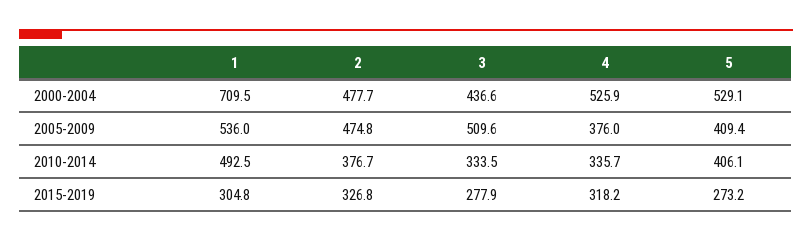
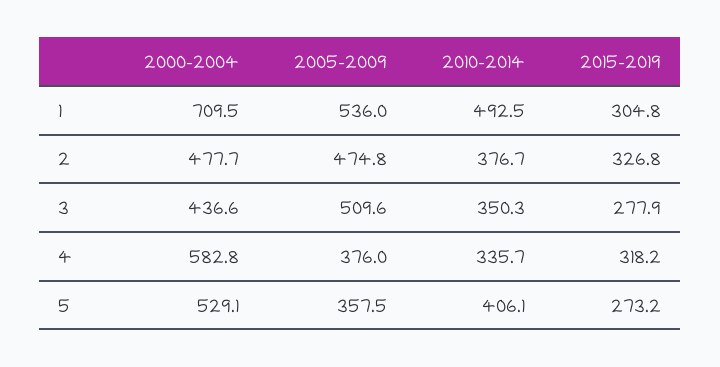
  {
    "1": {
      "2000-2004": 709.5,
      "2005-2009": 536,
      "2010-2014": 492.5,
      "2015-2019": 304.8
    },
    "2": {
      "2000-2004": 477.7,
      "2005-2009": 474.8,
      "2010-2014": 376.7,
      "2015-2019": 326.8
    },
    "3": {
      "2000-2004": 436.6,
      "2005-2009": 509.6,
-     "2010-2014": 333.5,
+     "2010-2014": 350.3,
      "2015-2019": 277.9
    },
    "4": {
-     "2000-2004": 525.9,
+     "2000-2004": 582.8,
      "2005-2009": 376,
      "2010-2014": 335.7,
      "2015-2019": 318.2
    },
    "5": {
      "2000-2004": 529.1,
-     "2005-2009": 409.4,
+     "2005-2009": 357.5,
      "2010-2014": 406.1,
      "2015-2019": 273.2
    }
  }

